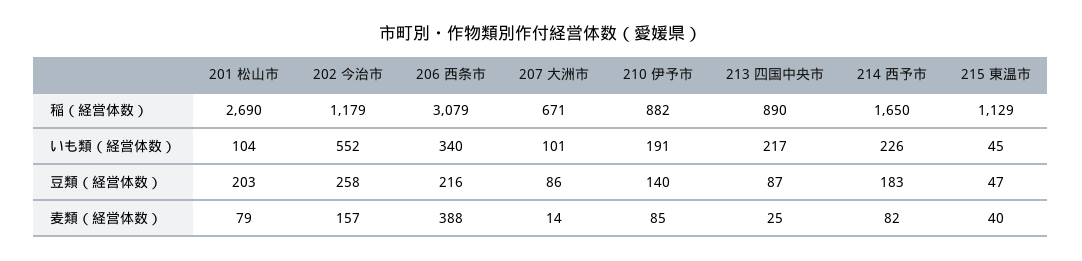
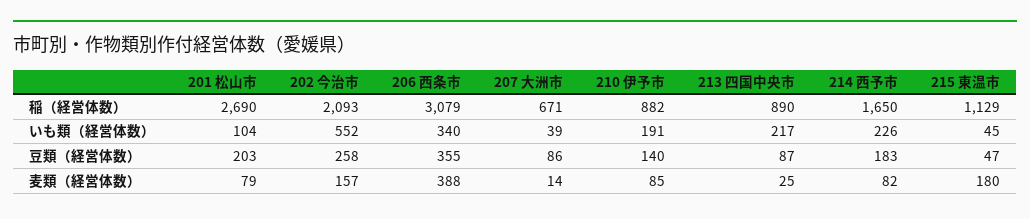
  {
    "201 松山市": {
      "稲（経営体数）": 2690,
      "いも類（経営体数）": 104,
      "豆類（経営体数）": 203,
      "麦類（経営体数）": 79
    },
    "202 今治市": {
-     "稲（経営体数）": 1179,
+     "稲（経営体数）": 2093,
      "いも類（経営体数）": 552,
      "豆類（経営体数）": 258,
      "麦類（経営体数）": 157
    },
    "206 西条市": {
      "稲（経営体数）": 3079,
      "いも類（経営体数）": 340,
-     "豆類（経営体数）": 216,
+     "豆類（経営体数）": 355,
      "麦類（経営体数）": 388
    },
    "207 大洲市": {
      "稲（経営体数）": 671,
-     "いも類（経営体数）": 101,
+     "いも類（経営体数）": 39,
      "豆類（経営体数）": 86,
      "麦類（経営体数）": 14
    },
    "210 伊予市": {
      "稲（経営体数）": 882,
      "いも類（経営体数）": 191,
      "豆類（経営体数）": 140,
      "麦類（経営体数）": 85
    },
    "213 四国中央市": {
      "稲（経営体数）": 890,
      "いも類（経営体数）": 217,
      "豆類（経営体数）": 87,
      "麦類（経営体数）": 25
    },
    "214 西予市": {
      "稲（経営体数）": 1650,
      "いも類（経営体数）": 226,
      "豆類（経営体数）": 183,
      "麦類（経営体数）": 82
    },
    "215 東温市": {
      "稲（経営体数）": 1129,
      "いも類（経営体数）": 45,
      "豆類（経営体数）": 47,
-     "麦類（経営体数）": 40
+     "麦類（経営体数）": 180
    }
  }

